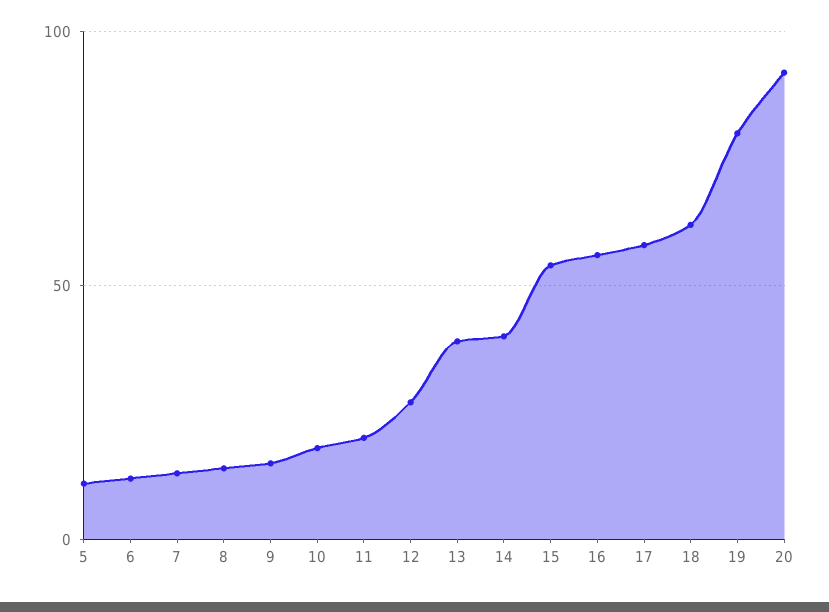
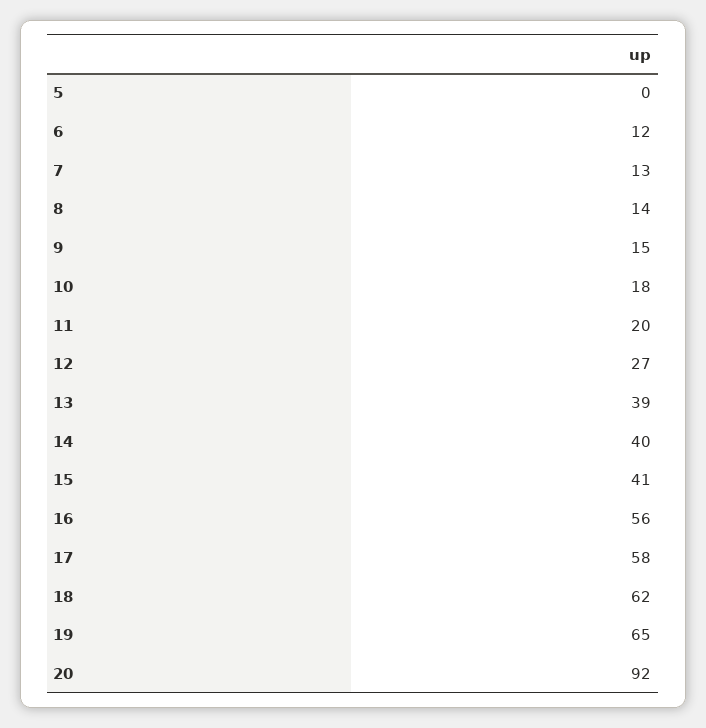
  {
-   "5": 10,
+   "5": 0,
    "6": 12,
    "7": 13,
    "8": 14,
    "9": 15,
    "10": 18,
    "11": 20,
    "12": 27,
    "13": 39,
    "14": 40,
-   "15": 55,
+   "15": 41,
    "16": 56,
    "17": 58,
    "18": 62,
-   "19": 80,
+   "19": 65,
    "20": 92
  }

